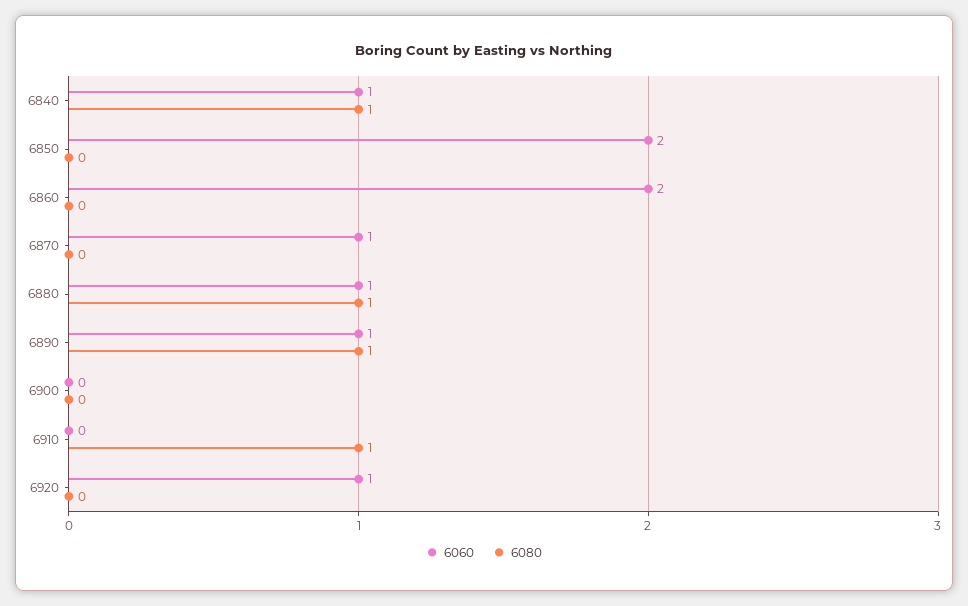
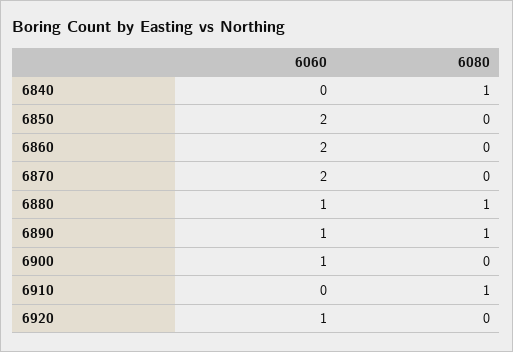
  {
    "6060": {
-     "6840": 1,
+     "6840": 0,
      "6850": 2,
      "6860": 2,
-     "6870": 1,
+     "6870": 2,
      "6880": 1,
      "6890": 1,
-     "6900": 0,
+     "6900": 1,
      "6910": 0,
      "6920": 1
    },
    "6080": {
      "6840": 1,
      "6850": 0,
      "6860": 0,
      "6870": 0,
      "6880": 1,
      "6890": 1,
      "6900": 0,
      "6910": 1,
      "6920": 0
    }
  }

